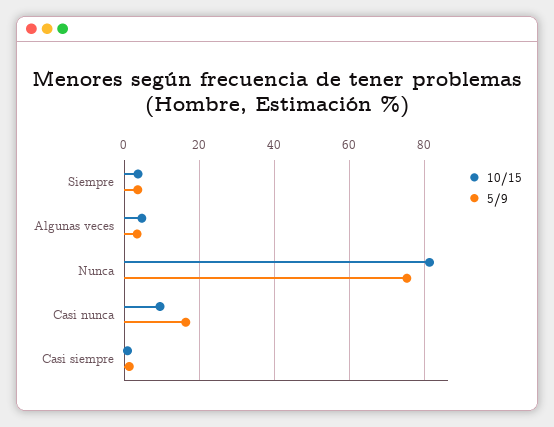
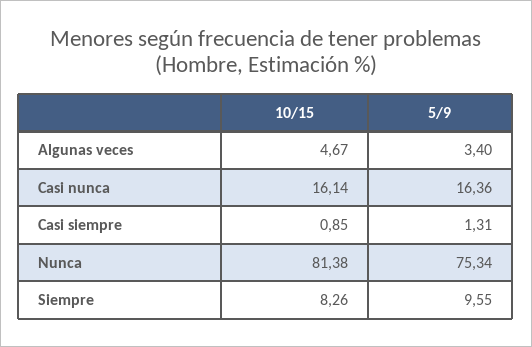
  {
    "10/15": {
-     "Siempre": 4,
+     "Siempre": 8.26,
      "Algunas veces": 4.67,
      "Nunca": 81.38,
-     "Casi nunca": 10,
+     "Casi nunca": 16.14,
      "Casi siempre": 0.85
    },
    "5/9": {
-     "Siempre": 4,
+     "Siempre": 9.55,
      "Algunas veces": 3.4,
      "Nunca": 75.34,
      "Casi nunca": 16.36,
      "Casi siempre": 1.31
    }
  }

